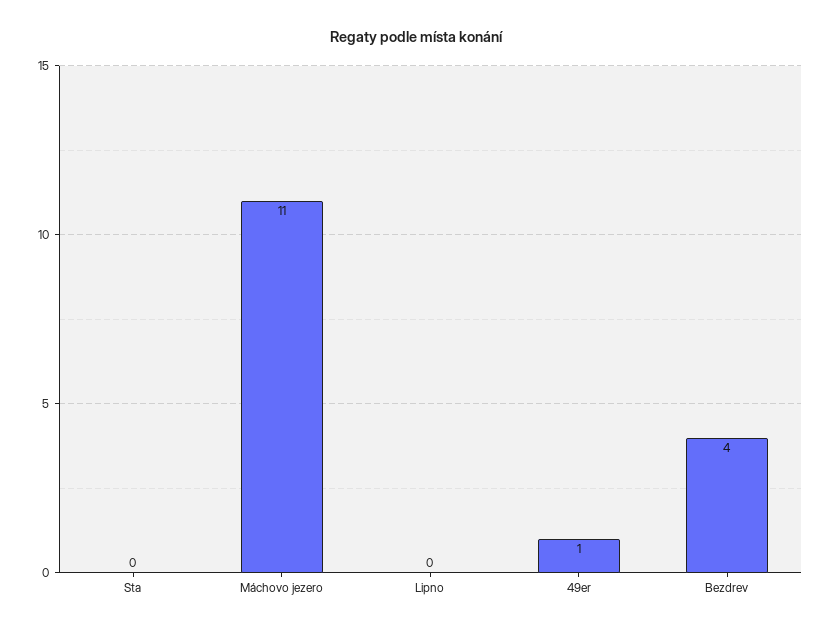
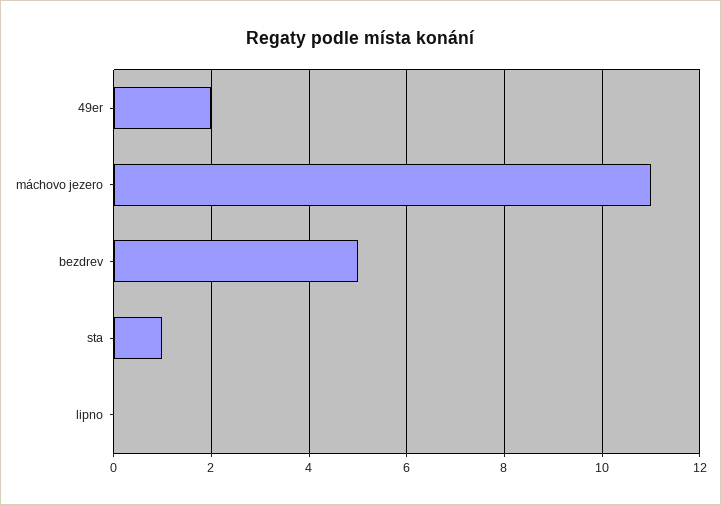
  {
-   "Sta": 0,
+   "Sta": 1,
    "Máchovo jezero": 11,
    "Lipno": 0,
-   "49er": 1,
+   "49er": 2,
-   "Bezdrev": 4
+   "Bezdrev": 5
  }

